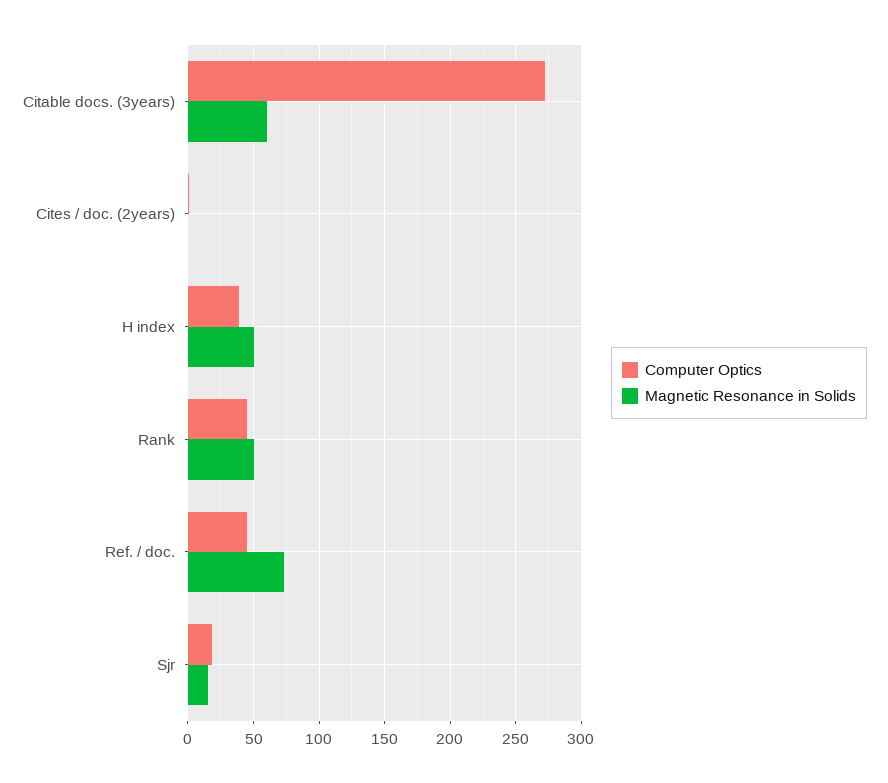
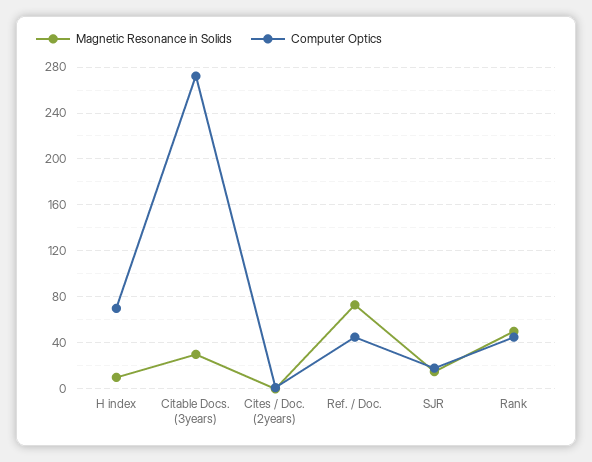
  {
    "Computer Optics": {
      "Citable docs. (3years)": 270,
      "Cites / doc. (2years)": 0,
-     "H index": 40,
+     "H index": 70,
      "Rank": 45,
      "Ref. / doc.": 45,
      "Sjr": 20
    },
    "Magnetic Resonance in Solids": {
-     "Citable docs. (3years)": 60,
+     "Citable docs. (3years)": 30,
      "Cites / doc. (2years)": 0,
-     "H index": 50,
+     "H index": 10,
      "Rank": 50,
      "Ref. / doc.": 75,
      "Sjr": 15
    }
  }

